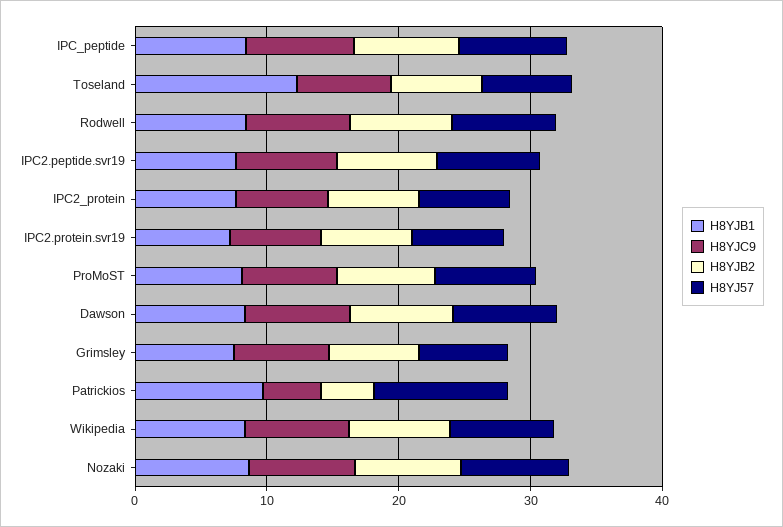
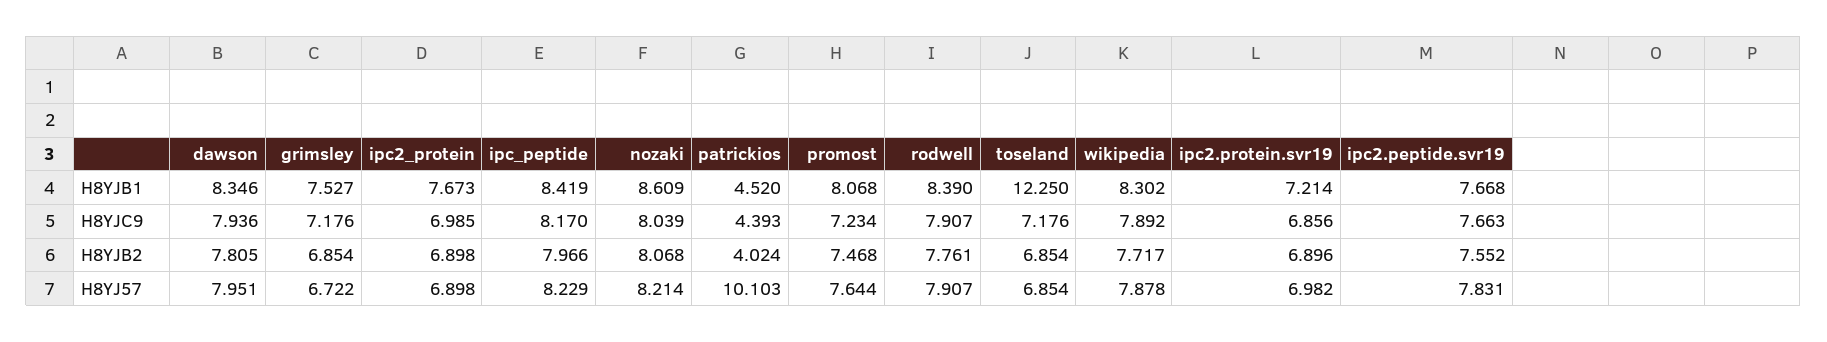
  {
    "H8YJB1": {
      "IPC_peptide": 8.419,
      "Toseland": 12.25,
      "Rodwell": 8.39,
      "IPC2.peptide.svr19": 7.668,
      "IPC2_protein": 7.673,
      "IPC2.protein.svr19": 7.214,
      "ProMoST": 8.068,
      "Dawson": 8.346,
      "Grimsley": 7.527,
-     "Patrickios": 10,
+     "Patrickios": 4.52,
      "Wikipedia": 8.302,
      "Nozaki": 8.609
    },
    "H8YJC9": {
      "IPC_peptide": 8.17,
      "Toseland": 7.176,
      "Rodwell": 7.907,
      "IPC2.peptide.svr19": 7.663,
      "IPC2_protein": 6.985,
      "IPC2.protein.svr19": 6.856,
      "ProMoST": 7.234,
      "Dawson": 7.936,
      "Grimsley": 7.176,
      "Patrickios": 4.393,
      "Wikipedia": 7.892,
      "Nozaki": 8.039
    },
    "H8YJB2": {
      "IPC_peptide": 7.966,
      "Toseland": 6.854,
      "Rodwell": 7.761,
      "IPC2.peptide.svr19": 7.552,
      "IPC2_protein": 6.898,
      "IPC2.protein.svr19": 6.896,
      "ProMoST": 7.468,
      "Dawson": 7.805,
      "Grimsley": 6.854,
      "Patrickios": 4.024,
      "Wikipedia": 7.717,
      "Nozaki": 8.068
    },
    "H8YJ57": {
      "IPC_peptide": 8.229,
      "Toseland": 6.854,
      "Rodwell": 7.907,
      "IPC2.peptide.svr19": 7.831,
      "IPC2_protein": 6.898,
      "IPC2.protein.svr19": 6.982,
      "ProMoST": 7.644,
      "Dawson": 7.951,
      "Grimsley": 6.722,
      "Patrickios": 10.103,
      "Wikipedia": 7.878,
      "Nozaki": 8.214
    }
  }

